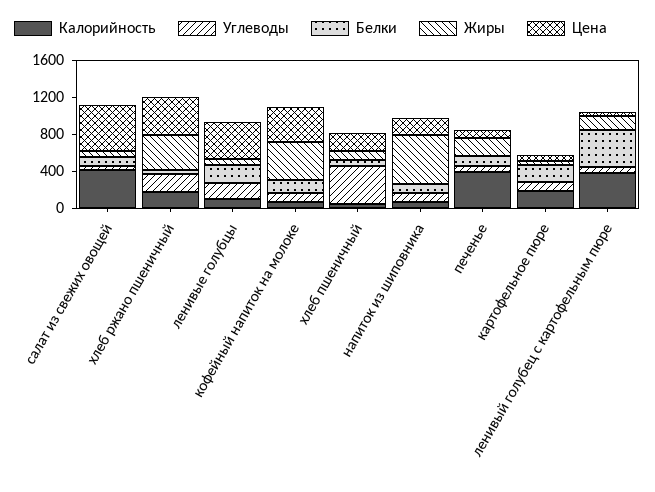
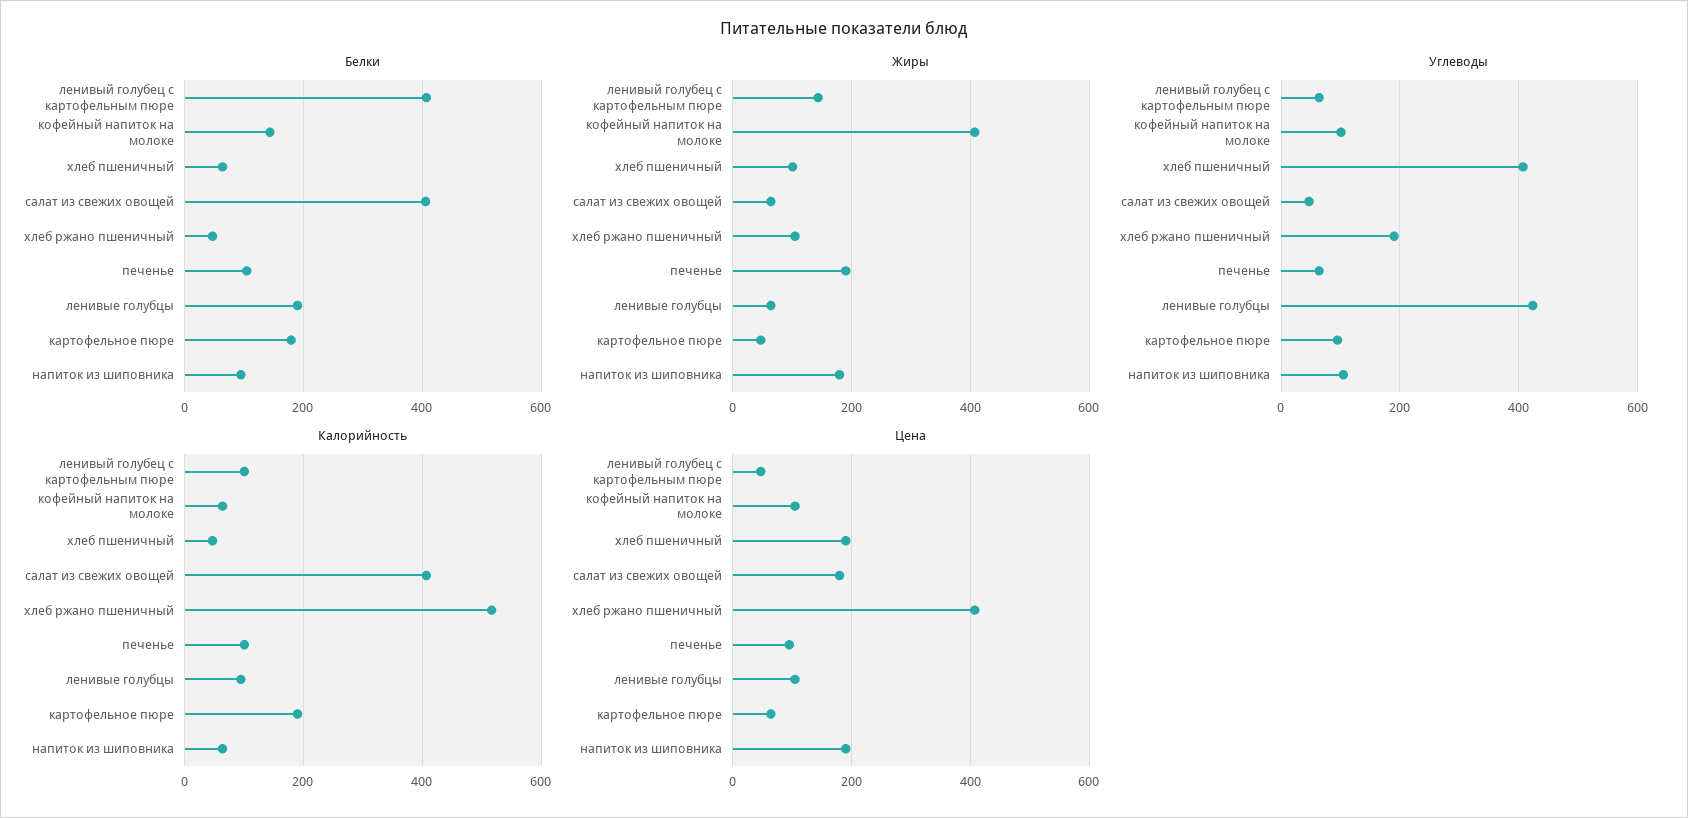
  {
    "Калорийность": {
      "салат из свежих овощей": 400,
-     "хлеб ржано пшеничный": 200,
+     "хлеб ржано пшеничный": 520,
      "ленивые голубцы": 100,
      "кофейный напиток на молоке": 60,
      "хлеб пшеничный": 40,
      "напиток из шиповника": 60,
-     "печенье": 400,
+     "печенье": 100,
      "картофельное пюре": 200,
-     "ленивый голубец с картофельным пюре": 400
+     "ленивый голубец с картофельным пюре": 100
    },
    "Углеводы": {
      "салат из свежих овощей": 40,
      "хлеб ржано пшеничный": 200,
-     "ленивые голубцы": 200,
+     "ленивые голубцы": 420,
      "кофейный напиток на молоке": 100,
      "хлеб пшеничный": 400,
      "напиток из шиповника": 100,
      "печенье": 60,
      "картофельное пюре": 100,
      "ленивый голубец с картофельным пюре": 60
    },
    "Белки": {
-     "салат из свежих овощей": 100,
+     "салат из свежих овощей": 400,
      "хлеб ржано пшеничный": 40,
      "ленивые голубцы": 200,
      "кофейный напиток на молоке": 140,
      "хлеб пшеничный": 60,
      "напиток из шиповника": 100,
      "печенье": 100,
      "картофельное пюре": 180,
      "ленивый голубец с картофельным пюре": 400
    },
    "Жиры": {
      "салат из свежих овощей": 60,
-     "хлеб ржано пшеничный": 400,
+     "хлеб ржано пшеничный": 100,
      "ленивые голубцы": 60,
      "кофейный напиток на молоке": 400,
      "хлеб пшеничный": 100,
-     "напиток из шиповника": 500,
+     "напиток из шиповника": 180,
      "печенье": 200,
      "картофельное пюре": 40,
      "ленивый голубец с картофельным пюре": 140
    },
    "Цена": {
-     "салат из свежих овощей": 500,
+     "салат из свежих овощей": 180,
      "хлеб ржано пшеничный": 400,
-     "ленивые голубцы": 400,
+     "ленивые голубцы": 100,
-     "кофейный напиток на молоке": 400,
+     "кофейный напиток на молоке": 100,
      "хлеб пшеничный": 200,
      "напиток из шиповника": 200,
      "печенье": 100,
      "картофельное пюре": 60,
      "ленивый голубец с картофельным пюре": 40
    }
  }

